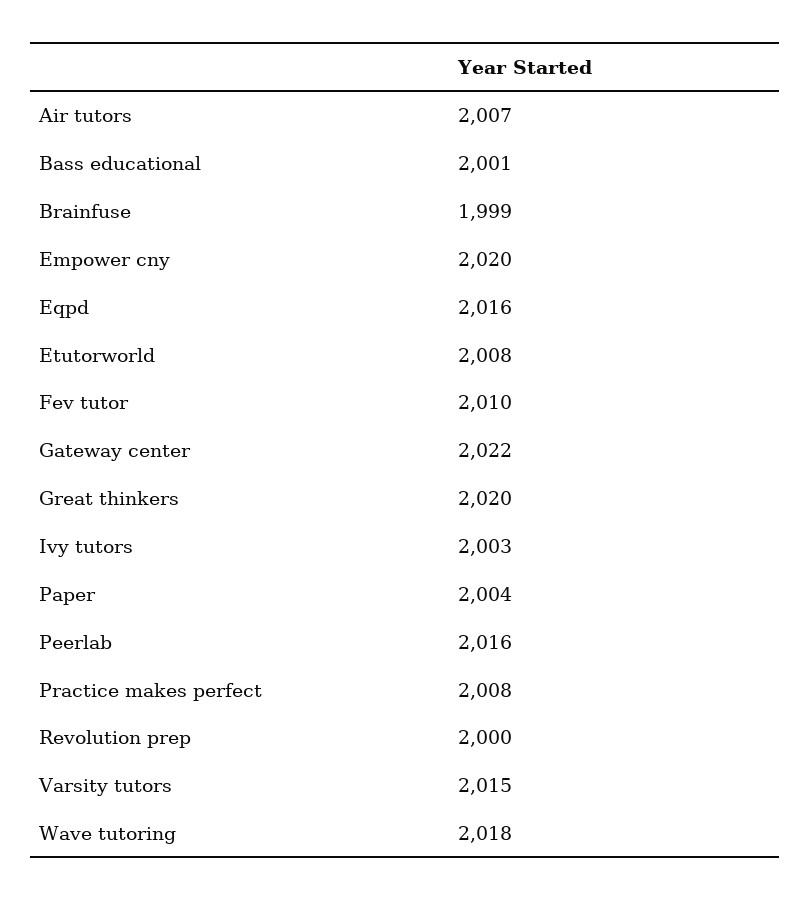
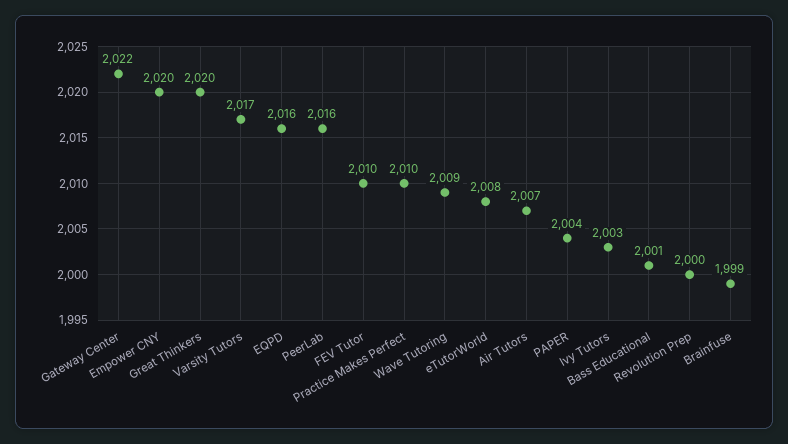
  {
    "Air tutors": 2007,
    "Bass educational": 2001,
    "Brainfuse": 1999,
    "Empower cny": 2020,
    "Eqpd": 2016,
    "Etutorworld": 2008,
    "Fev tutor": 2010,
    "Gateway center": 2022,
    "Great thinkers": 2020,
    "Ivy tutors": 2003,
    "Paper": 2004,
    "Peerlab": 2016,
-   "Practice makes perfect": 2008,
+   "Practice makes perfect": 2010,
    "Revolution prep": 2000,
-   "Varsity tutors": 2015,
+   "Varsity tutors": 2017,
-   "Wave tutoring": 2018
+   "Wave tutoring": 2009
  }

